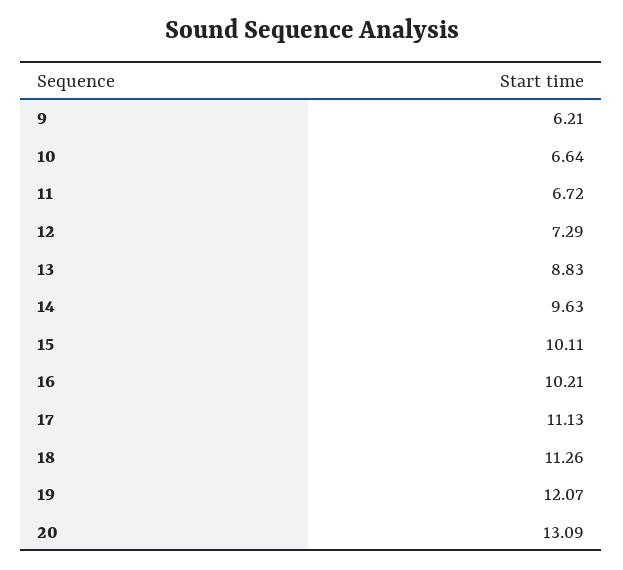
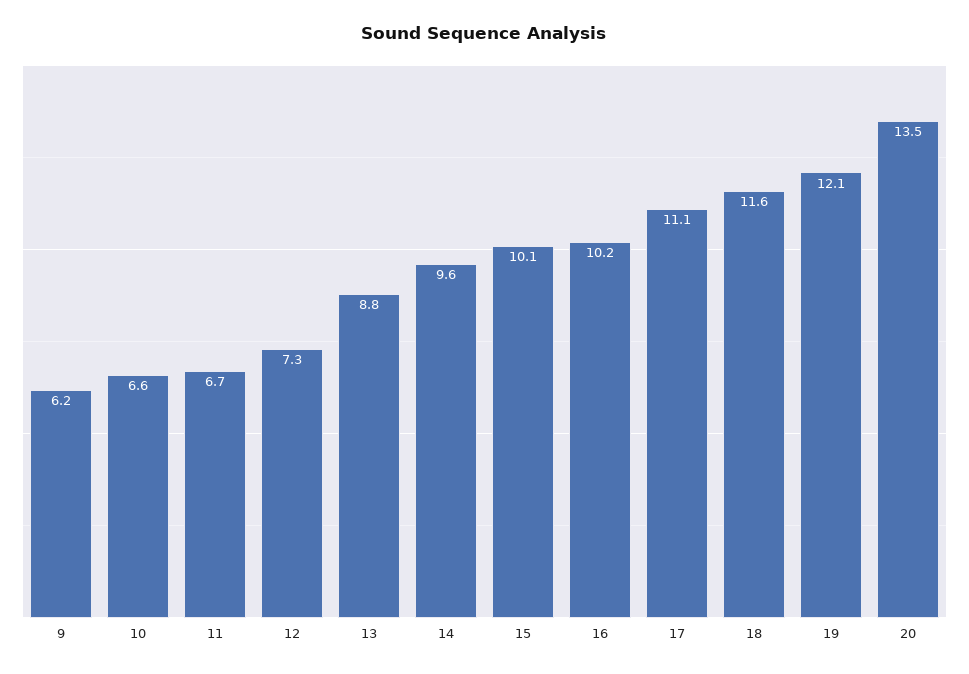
  {
    "9": 6.21,
    "10": 6.64,
    "11": 6.72,
    "12": 7.29,
    "13": 8.83,
    "14": 9.63,
    "15": 10.11,
    "16": 10.21,
    "17": 11.13,
-   "18": 11.26,
+   "18": 11.6,
    "19": 12.07,
-   "20": 13.09
+   "20": 13.5
  }

